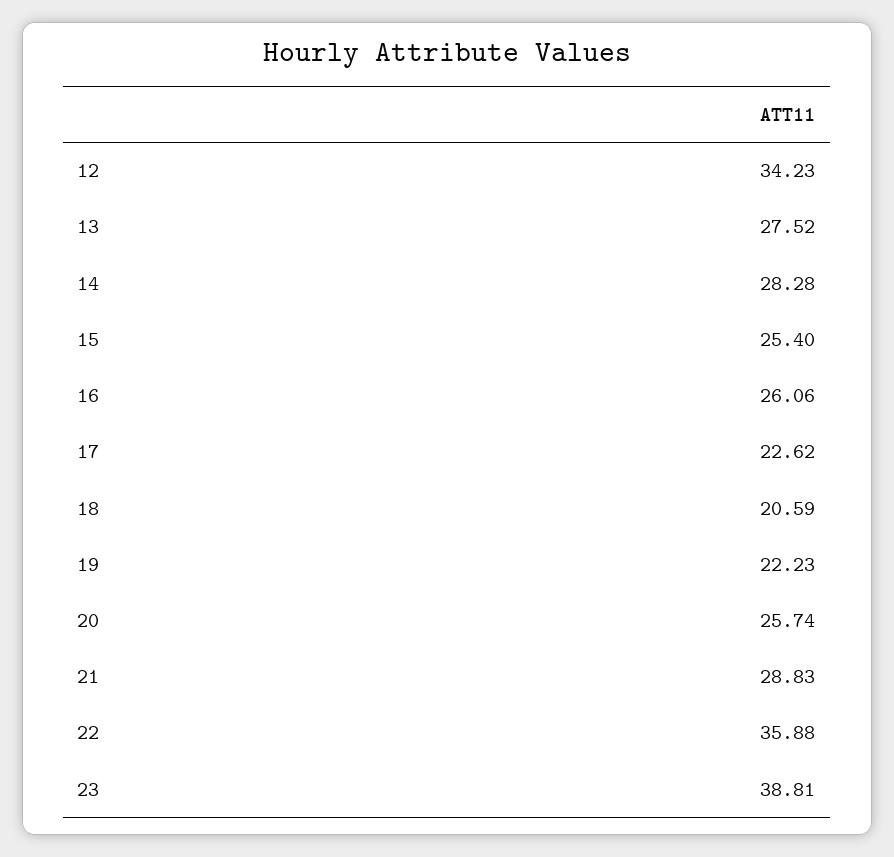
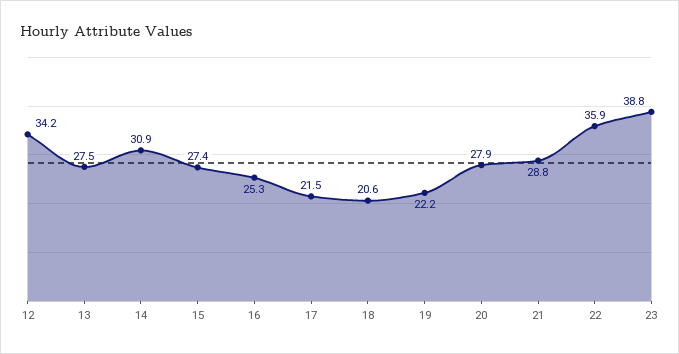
  {
    "12": 34.23,
    "13": 27.52,
-   "14": 28.28,
+   "14": 30.9,
-   "15": 25.4,
+   "15": 27.4,
-   "16": 26.06,
+   "16": 25.3,
-   "17": 22.62,
+   "17": 21.5,
    "18": 20.59,
    "19": 22.23,
-   "20": 25.74,
+   "20": 27.9,
    "21": 28.83,
    "22": 35.88,
    "23": 38.81
  }

